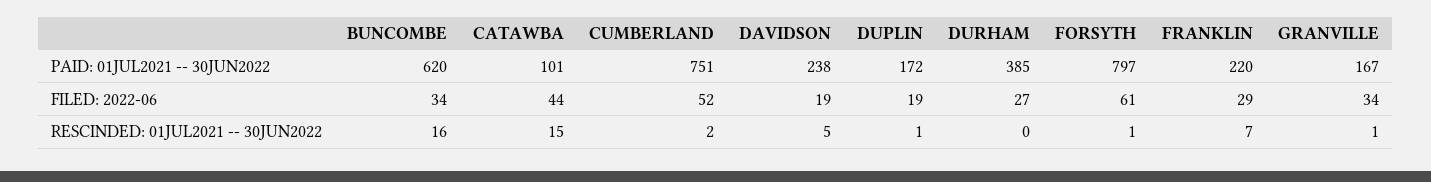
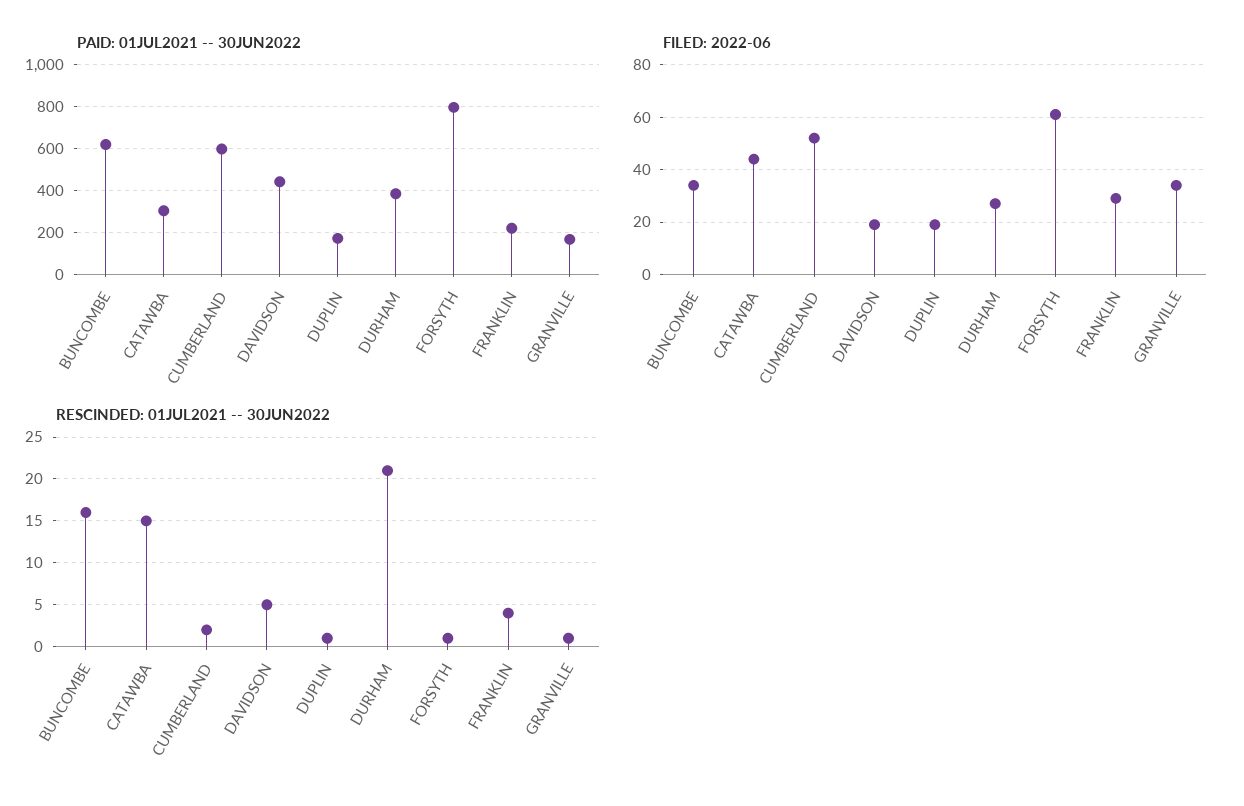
  {
    "PAID: 01JUL2021 -- 30JUN2022": {
      "BUNCOMBE": 620,
-     "CATAWBA": 101,
+     "CATAWBA": 300,
-     "CUMBERLAND": 751,
+     "CUMBERLAND": 600,
-     "DAVIDSON": 238,
+     "DAVIDSON": 450,
      "DUPLIN": 172,
      "DURHAM": 385,
      "FORSYTH": 797,
      "FRANKLIN": 220,
      "GRANVILLE": 167
    },
    "FILED: 2022-06": {
      "BUNCOMBE": 34,
      "CATAWBA": 44,
      "CUMBERLAND": 52,
      "DAVIDSON": 19,
      "DUPLIN": 19,
      "DURHAM": 27,
      "FORSYTH": 61,
      "FRANKLIN": 29,
      "GRANVILLE": 34
    },
    "RESCINDED: 01JUL2021 -- 30JUN2022": {
      "BUNCOMBE": 16,
      "CATAWBA": 15,
      "CUMBERLAND": 2,
      "DAVIDSON": 5,
      "DUPLIN": 1,
-     "DURHAM": 0,
+     "DURHAM": 21,
      "FORSYTH": 1,
-     "FRANKLIN": 7,
+     "FRANKLIN": 4,
      "GRANVILLE": 1
    }
  }

